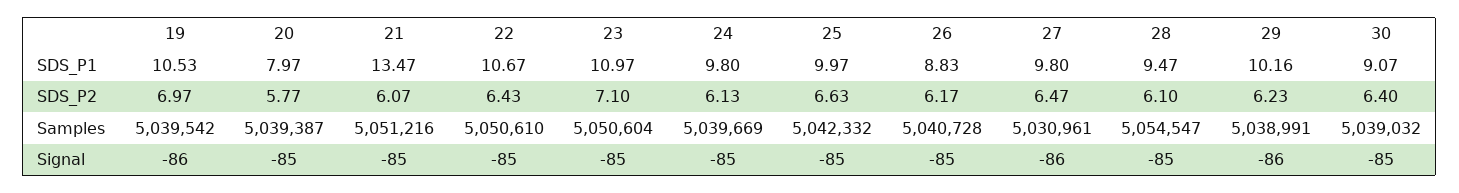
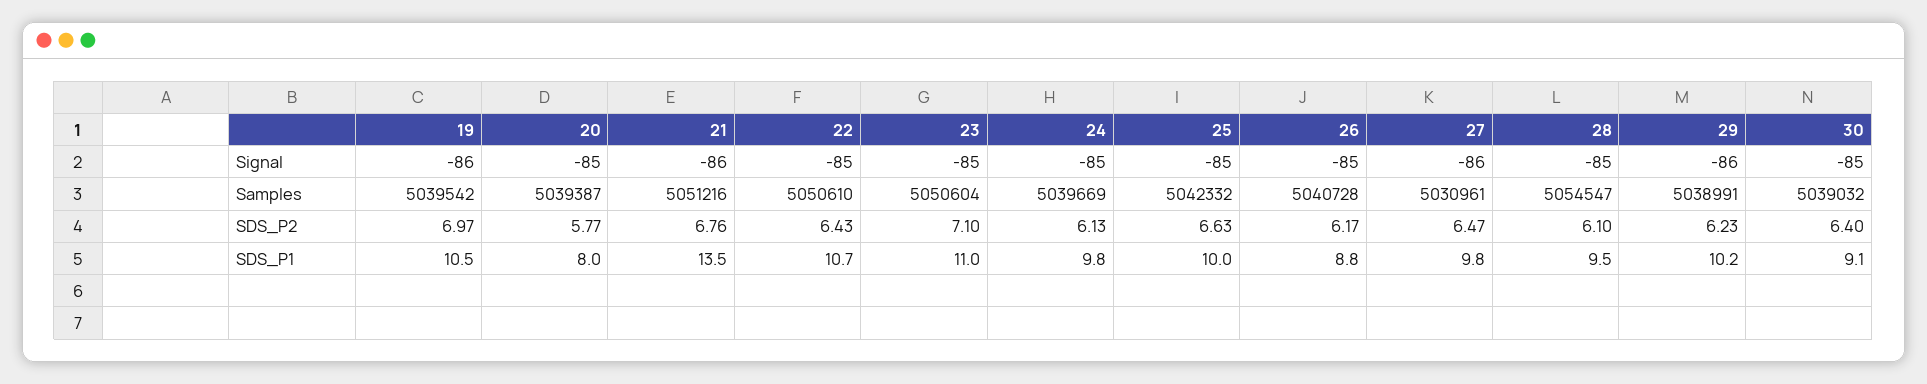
  {
    "19": {
      "SDS_P1": 10.53,
      "SDS_P2": 6.97,
      "Samples": 5039542,
      "Signal": -86
    },
    "20": {
      "SDS_P1": 7.97,
      "SDS_P2": 5.77,
      "Samples": 5039387,
      "Signal": -85
    },
    "21": {
      "SDS_P1": 13.47,
-     "SDS_P2": 6.07,
+     "SDS_P2": 6.76,
      "Samples": 5051216,
-     "Signal": -85
+     "Signal": -86
    },
    "22": {
      "SDS_P1": 10.67,
      "SDS_P2": 6.43,
      "Samples": 5050610,
      "Signal": -85
    },
    "23": {
      "SDS_P1": 10.97,
      "SDS_P2": 7.1,
      "Samples": 5050604,
      "Signal": -85
    },
    "24": {
      "SDS_P1": 9.8,
      "SDS_P2": 6.13,
      "Samples": 5039669,
      "Signal": -85
    },
    "25": {
      "SDS_P1": 9.97,
      "SDS_P2": 6.63,
      "Samples": 5042332,
      "Signal": -85
    },
    "26": {
      "SDS_P1": 8.83,
      "SDS_P2": 6.17,
      "Samples": 5040728,
      "Signal": -85
    },
    "27": {
      "SDS_P1": 9.8,
      "SDS_P2": 6.47,
      "Samples": 5030961,
      "Signal": -86
    },
    "28": {
      "SDS_P1": 9.47,
      "SDS_P2": 6.1,
      "Samples": 5054547,
      "Signal": -85
    },
    "29": {
      "SDS_P1": 10.16,
      "SDS_P2": 6.23,
      "Samples": 5038991,
      "Signal": -86
    },
    "30": {
      "SDS_P1": 9.07,
      "SDS_P2": 6.4,
      "Samples": 5039032,
      "Signal": -85
    }
  }

